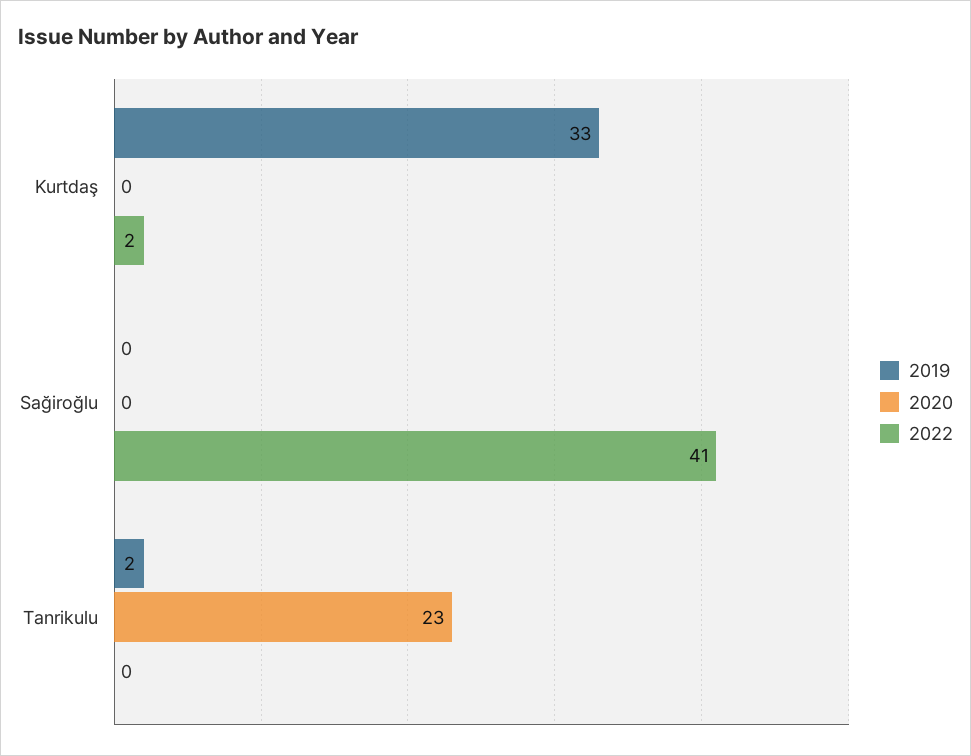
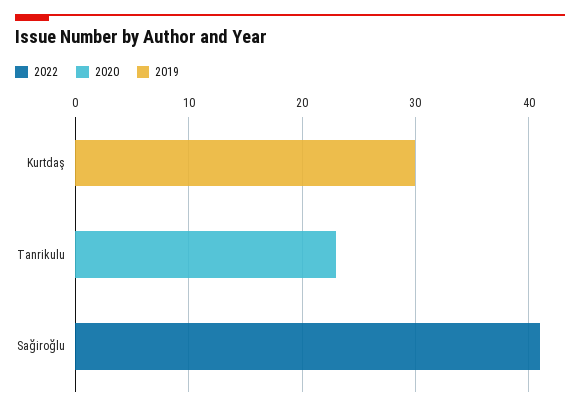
  {
    "2019": {
-     "Kurtdaş": 33,
+     "Kurtdaş": 30,
      "Sağiroğlu": 0,
-     "Tanrikulu": 2
+     "Tanrikulu": 0
    },
    "2020": {
      "Kurtdaş": 0,
      "Sağiroğlu": 0,
      "Tanrikulu": 23
    },
    "2022": {
-     "Kurtdaş": 2,
+     "Kurtdaş": 0,
      "Sağiroğlu": 41,
      "Tanrikulu": 0
    }
  }

